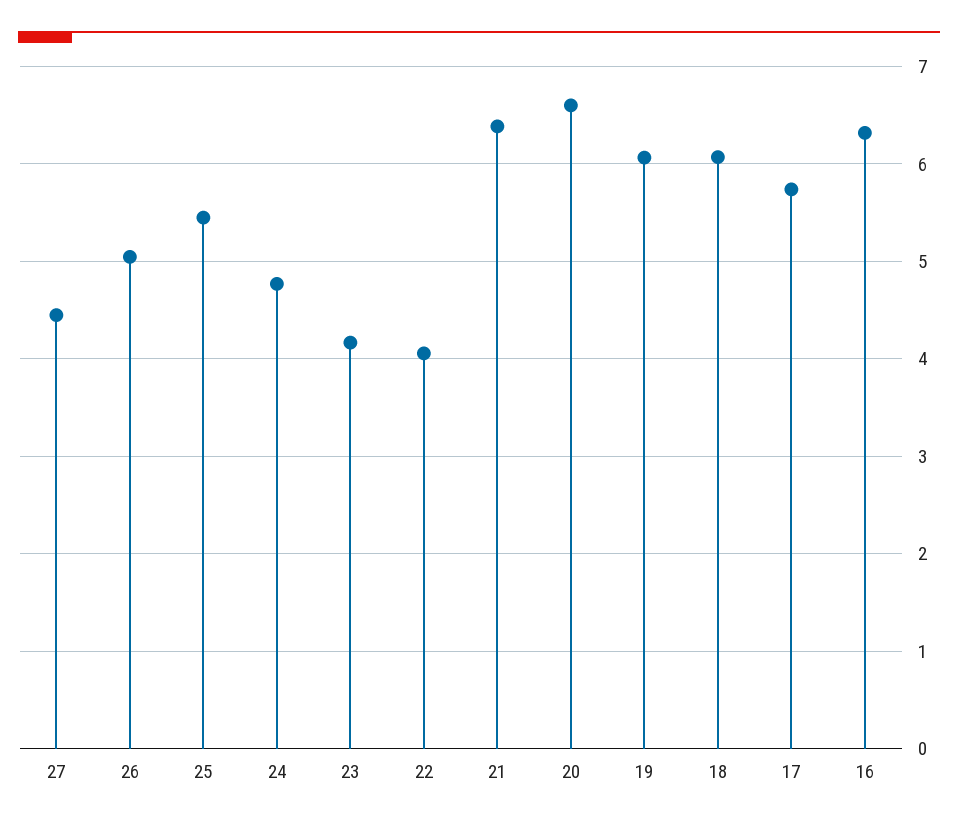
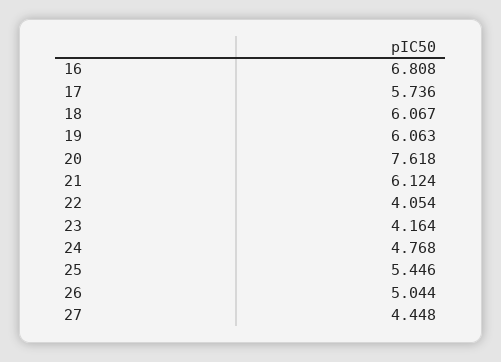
  {
    "27": 4.448,
    "26": 5.044,
    "25": 5.446,
    "24": 4.768,
    "23": 4.164,
    "22": 4.054,
-   "21": 6.4,
+   "21": 6.124,
-   "20": 6.6,
+   "20": 7.618,
    "19": 6.063,
    "18": 6.067,
    "17": 5.736,
-   "16": 6.3
+   "16": 6.808
  }

